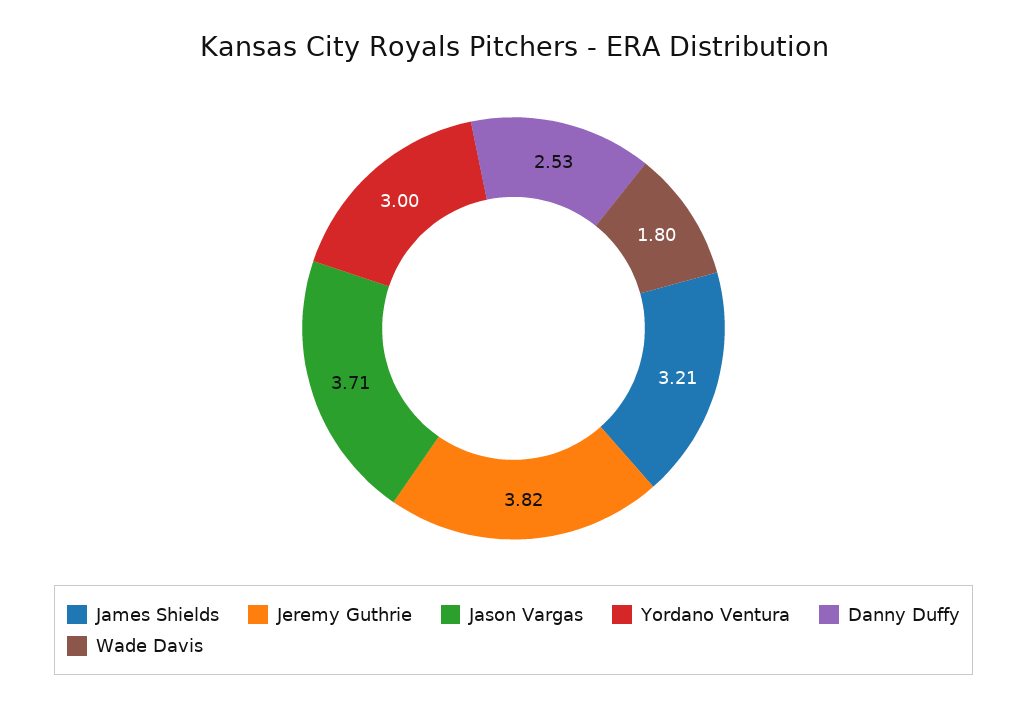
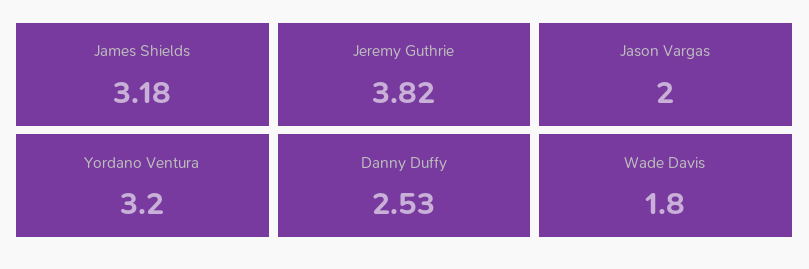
  {
-   "James Shields": 3.21,
+   "James Shields": 3.18,
    "Jeremy Guthrie": 3.82,
-   "Jason Vargas": 3.71,
+   "Jason Vargas": 2,
-   "Yordano Ventura": 3,
+   "Yordano Ventura": 3.2,
    "Danny Duffy": 2.53,
    "Wade Davis": 1.8
  }

